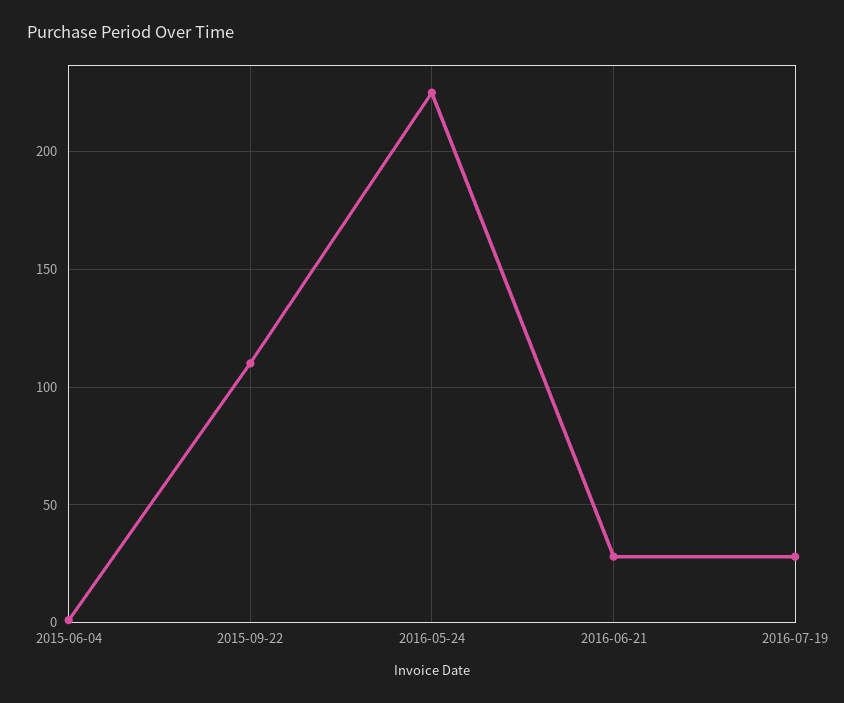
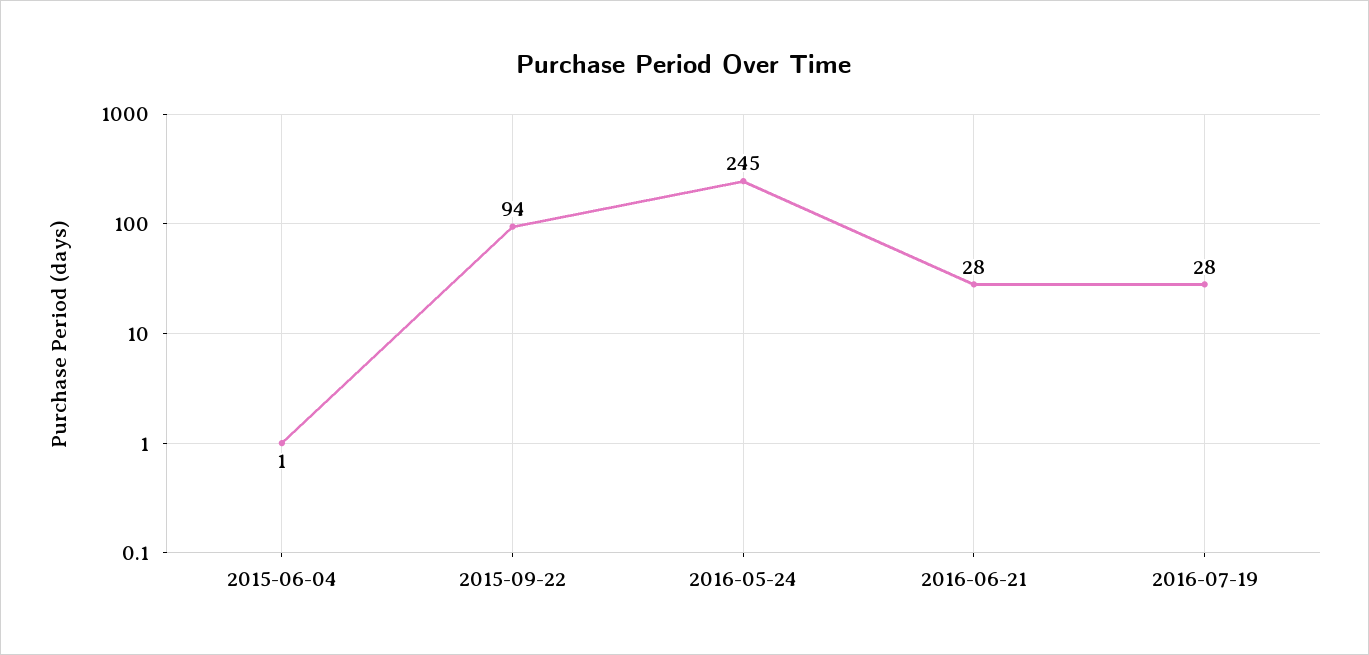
  {
    "2015-06-04": 1,
-   "2015-09-22": 110,
+   "2015-09-22": 94,
-   "2016-05-24": 225,
+   "2016-05-24": 245,
    "2016-06-21": 28,
    "2016-07-19": 28
  }

